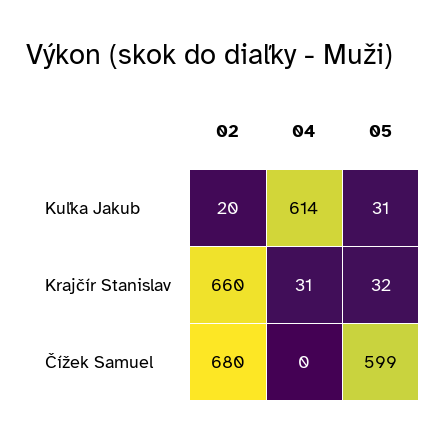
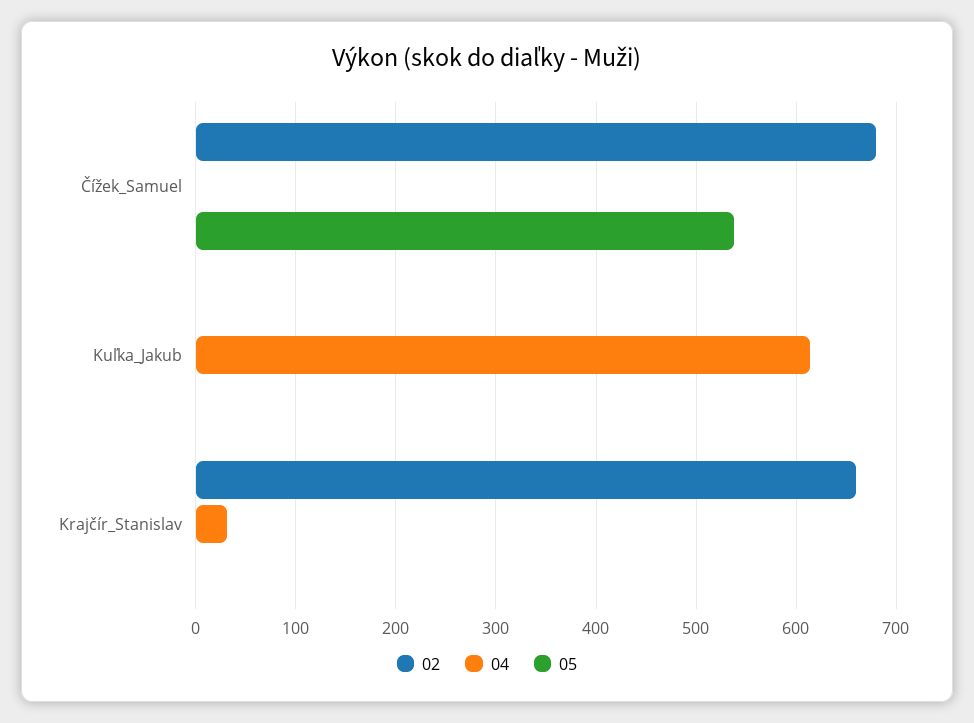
  {
    "02": {
-     "Kuľka Jakub": 20,
+     "Kuľka Jakub": 0,
      "Krajčír Stanislav": 660,
      "Čížek Samuel": 680
    },
    "04": {
      "Kuľka Jakub": 614,
      "Krajčír Stanislav": 31,
      "Čížek Samuel": 0
    },
    "05": {
-     "Kuľka Jakub": 31,
+     "Kuľka Jakub": 0,
-     "Krajčír Stanislav": 32,
+     "Krajčír Stanislav": 0,
-     "Čížek Samuel": 599
+     "Čížek Samuel": 540
    }
  }

